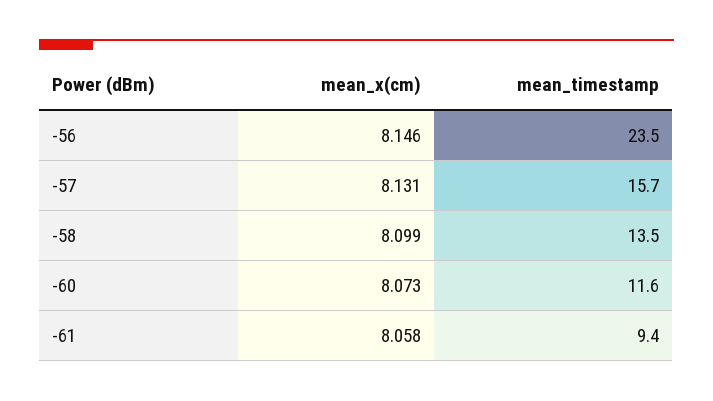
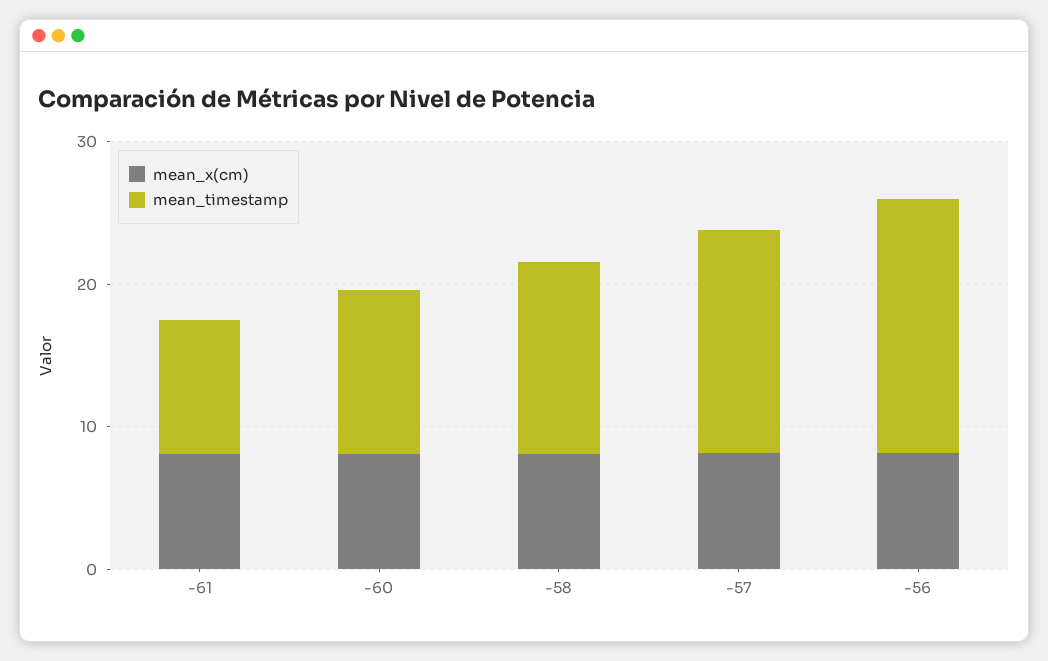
  {
    "mean_x(cm)": {
      "-56": 8.146,
      "-57": 8.131,
      "-58": 8.099,
      "-60": 8.073,
      "-61": 8.058
    },
    "mean_timestamp": {
-     "-56": 23.5,
+     "-56": 18,
      "-57": 15.7,
      "-58": 13.5,
      "-60": 11.6,
      "-61": 9.4
    }
  }

